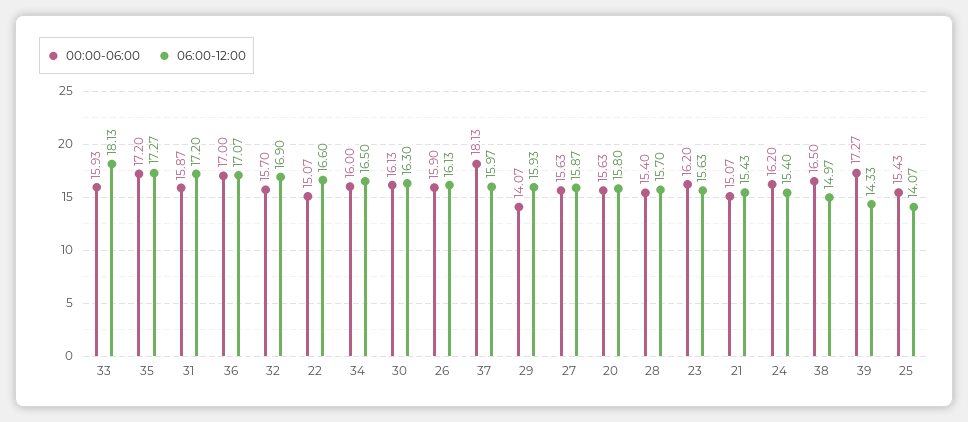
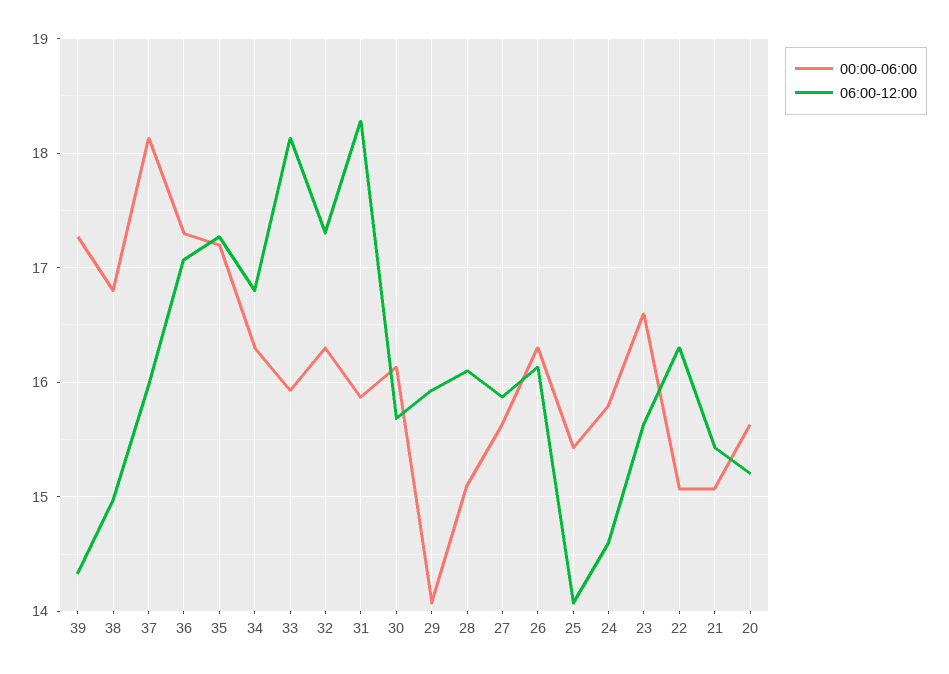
  {
    "00:00-06:00": {
      "33": 15.93,
      "35": 17.2,
      "31": 15.87,
-     "36": 17,
+     "36": 17.3,
-     "32": 15.7,
+     "32": 16.3,
      "22": 15.07,
-     "34": 16,
+     "34": 16.3,
      "30": 16.13,
-     "26": 15.9,
+     "26": 16.3,
      "37": 18.13,
      "29": 14.07,
      "27": 15.63,
      "20": 15.63,
-     "28": 15.4,
+     "28": 15.1,
-     "23": 16.2,
+     "23": 16.6,
      "21": 15.07,
-     "24": 16.2,
+     "24": 15.8,
-     "38": 16.5,
+     "38": 16.8,
      "39": 17.27,
      "25": 15.43
    },
    "06:00-12:00": {
      "33": 18.13,
      "35": 17.27,
-     "31": 17.2,
+     "31": 18.3,
      "36": 17.07,
-     "32": 16.9,
+     "32": 17.3,
-     "22": 16.6,
+     "22": 16.3,
-     "34": 16.5,
+     "34": 16.8,
-     "30": 16.3,
+     "30": 15.7,
      "26": 16.13,
      "37": 15.97,
      "29": 15.93,
      "27": 15.87,
-     "20": 15.8,
+     "20": 15.2,
-     "28": 15.7,
+     "28": 16.1,
      "23": 15.63,
      "21": 15.43,
-     "24": 15.4,
+     "24": 14.6,
      "38": 14.97,
      "39": 14.33,
      "25": 14.07
    }
  }

